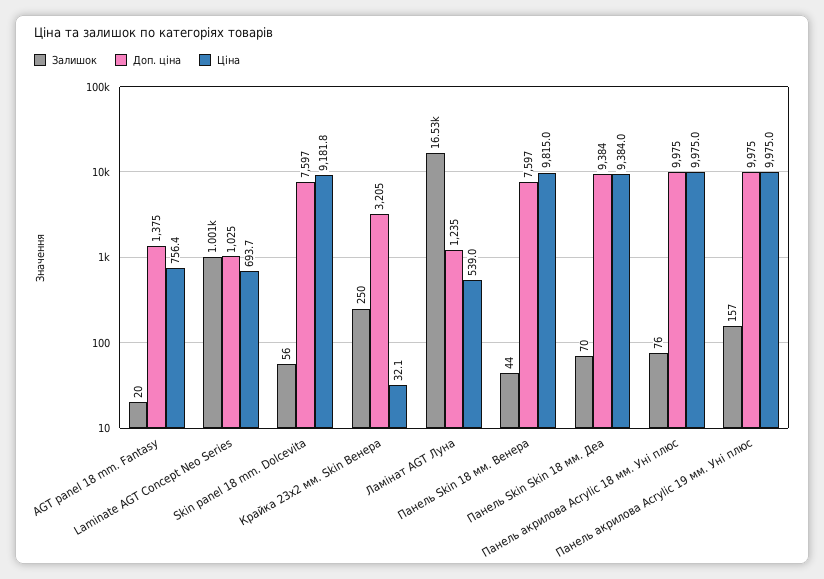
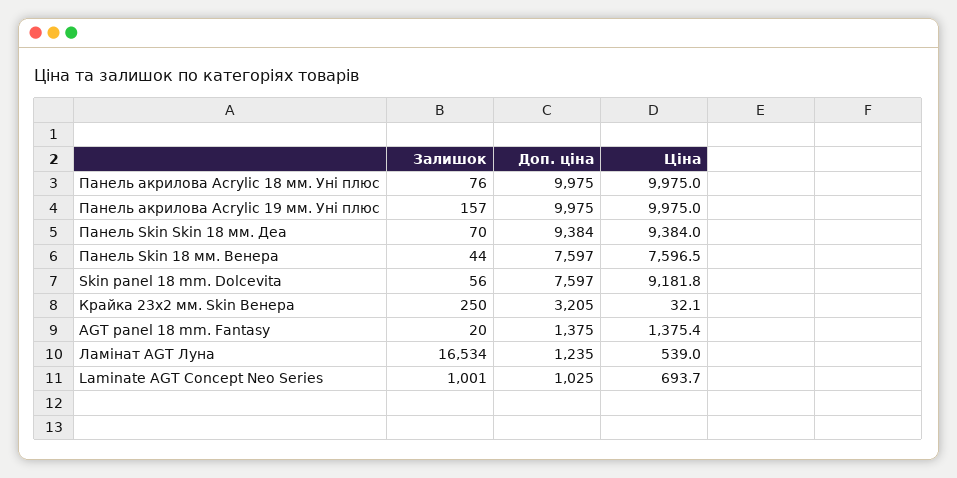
  {
    "Залишок": {
      "AGT panel 18 mm. Fantasy": 20,
      "Laminate AGT Concept Neo Series": 1001,
      "Skin panel 18 mm. Dolcevita": 56,
      "Крайка 23x2 мм. Skin Венера": 250,
      "Ламінат AGT Луна": 16534,
      "Панель Skin 18 мм. Венера": 44,
      "Панель Skin Skin 18 мм. Деа": 70,
      "Панель акрилова Acrylic 18 мм. Уні плюс": 76,
      "Панель акрилова Acrylic 19 мм. Уні плюс": 157
    },
    "Доп. ціна": {
      "AGT panel 18 mm. Fantasy": 1375,
      "Laminate AGT Concept Neo Series": 1025,
      "Skin panel 18 mm. Dolcevita": 7597,
      "Крайка 23x2 мм. Skin Венера": 3205,
      "Ламінат AGT Луна": 1235,
      "Панель Skin 18 мм. Венера": 7597,
      "Панель Skin Skin 18 мм. Деа": 9384,
      "Панель акрилова Acrylic 18 мм. Уні плюс": 9975,
      "Панель акрилова Acrylic 19 мм. Уні плюс": 9975
    },
    "Ціна": {
-     "AGT panel 18 mm. Fantasy": 756.4,
+     "AGT panel 18 mm. Fantasy": 1375.4,
      "Laminate AGT Concept Neo Series": 693.7,
      "Skin panel 18 mm. Dolcevita": 9181.8,
      "Крайка 23x2 мм. Skin Венера": 32.1,
      "Ламінат AGT Луна": 539,
-     "Панель Skin 18 мм. Венера": 9815,
+     "Панель Skin 18 мм. Венера": 7596.5,
      "Панель Skin Skin 18 мм. Деа": 9384,
      "Панель акрилова Acrylic 18 мм. Уні плюс": 9975,
      "Панель акрилова Acrylic 19 мм. Уні плюс": 9975
    }
  }

